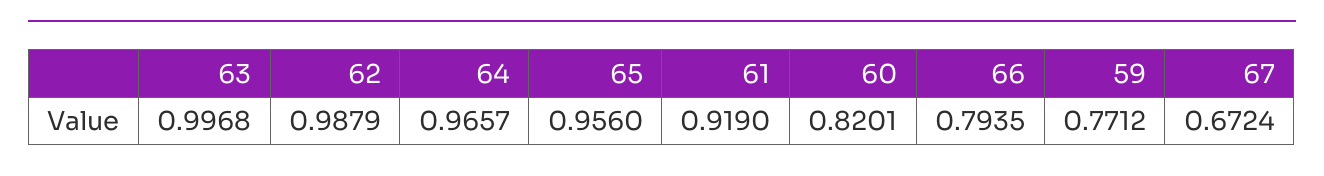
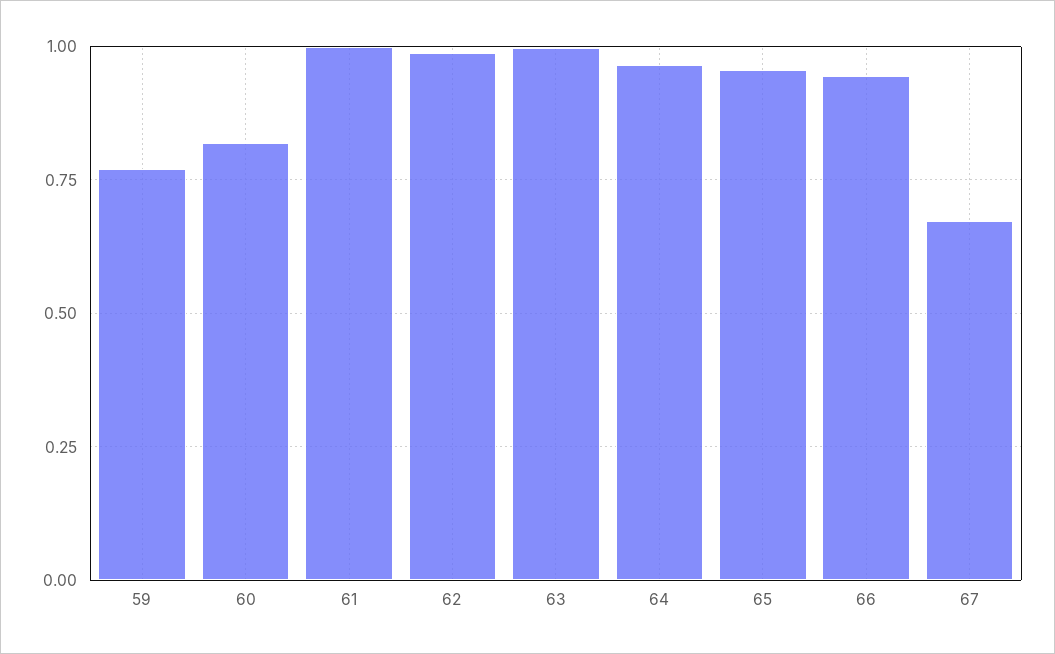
  {
    "63": 0.9968,
    "62": 0.9879,
    "64": 0.9657,
    "65": 0.956,
-   "61": 0.919,
+   "61": 1,
    "60": 0.8201,
-   "66": 0.7935,
+   "66": 0.95,
    "59": 0.7712,
    "67": 0.6724
  }

